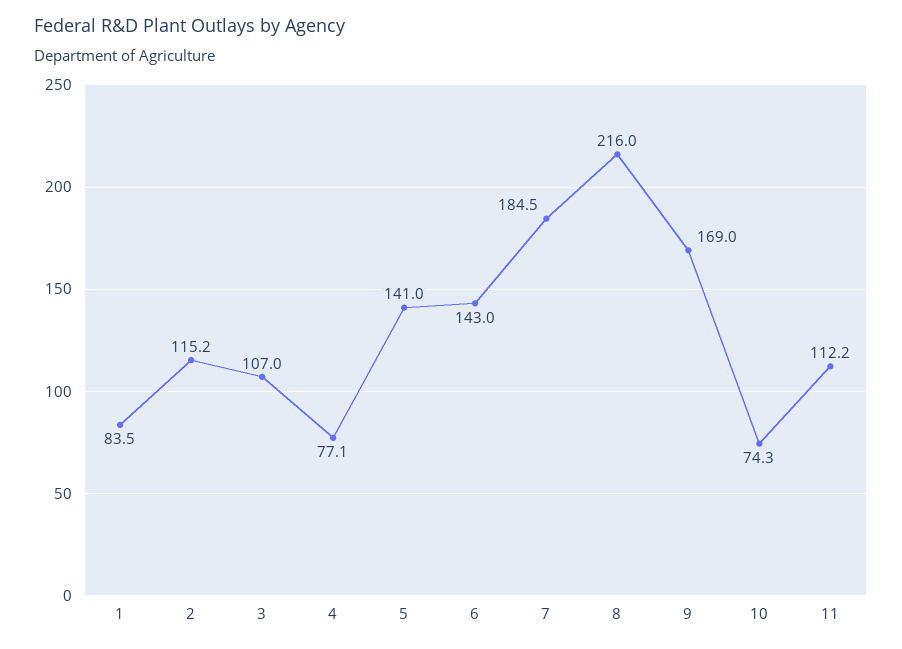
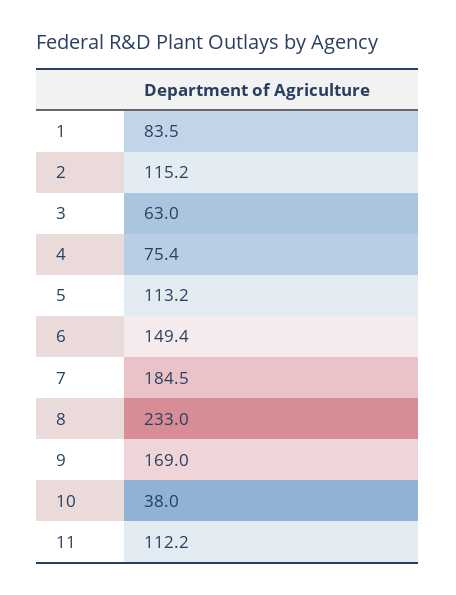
  {
    "1": 83.5,
    "2": 115.2,
-   "3": 107,
+   "3": 63,
-   "4": 77.1,
+   "4": 75.4,
-   "5": 141,
+   "5": 113.2,
-   "6": 143,
+   "6": 149.4,
    "7": 184.5,
-   "8": 216,
+   "8": 233,
    "9": 169,
-   "10": 74.3,
+   "10": 38,
    "11": 112.2
  }

